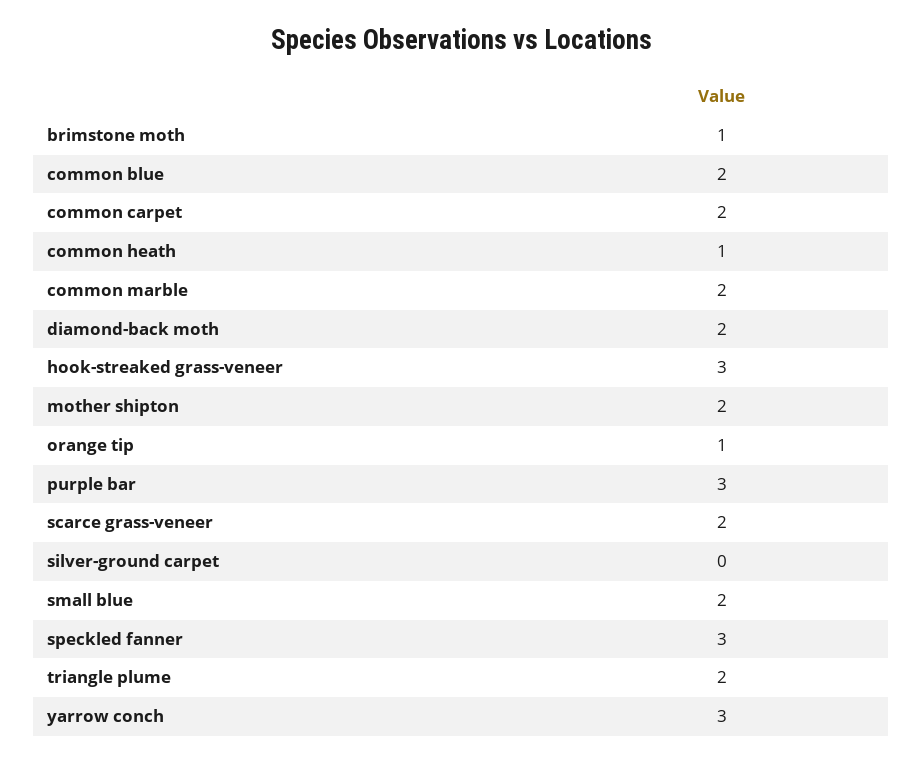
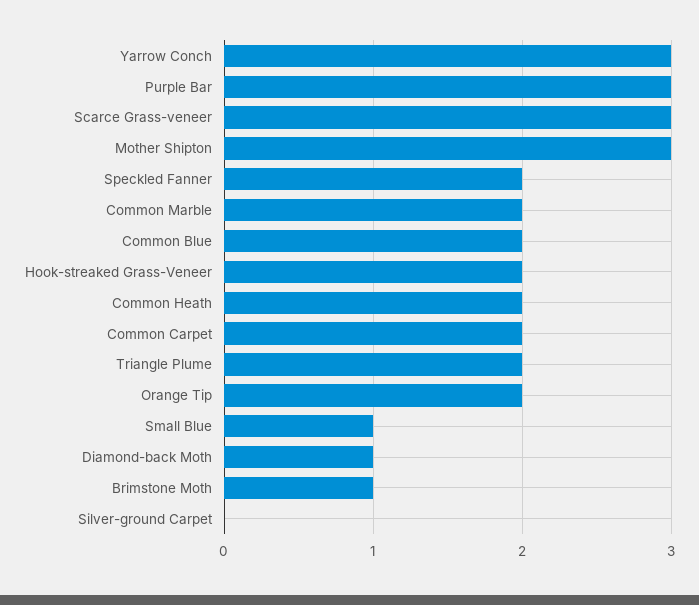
  {
    "brimstone moth": 1,
    "common blue": 2,
    "common carpet": 2,
-   "common heath": 1,
+   "common heath": 2,
    "common marble": 2,
-   "diamond-back moth": 2,
+   "diamond-back moth": 1,
-   "hook-streaked grass-veneer": 3,
+   "hook-streaked grass-veneer": 2,
-   "mother shipton": 2,
+   "mother shipton": 3,
-   "orange tip": 1,
+   "orange tip": 2,
    "purple bar": 3,
-   "scarce grass-veneer": 2,
+   "scarce grass-veneer": 3,
    "silver-ground carpet": 0,
-   "small blue": 2,
+   "small blue": 1,
-   "speckled fanner": 3,
+   "speckled fanner": 2,
    "triangle plume": 2,
    "yarrow conch": 3
  }

